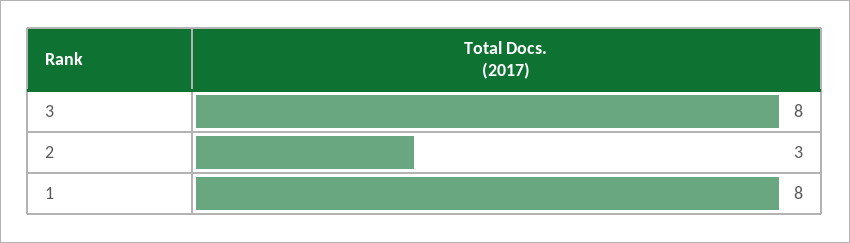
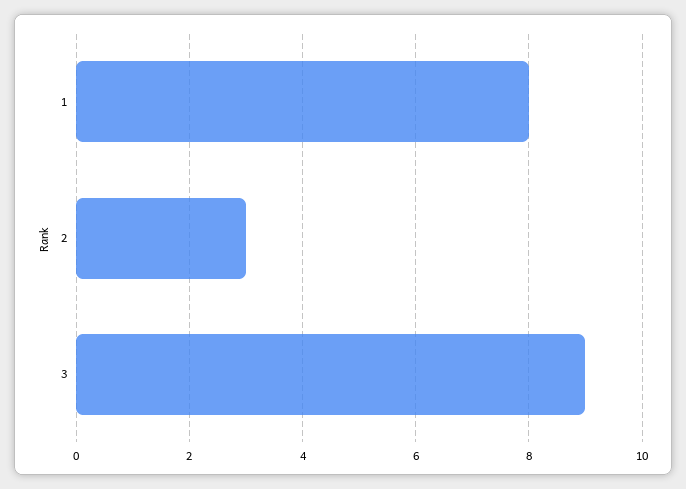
  {
-   "3": 8,
+   "3": 9,
    "2": 3,
    "1": 8
  }

